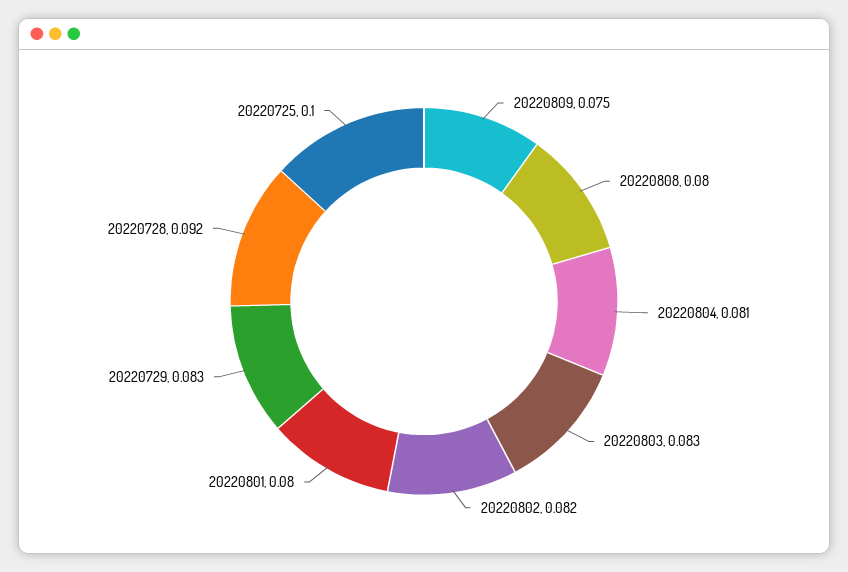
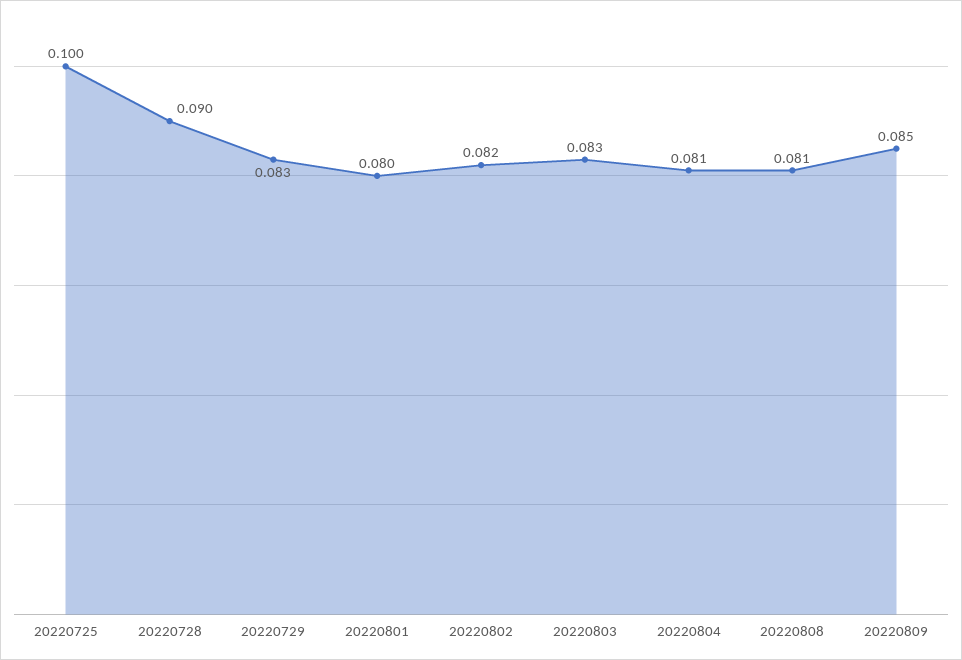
  {
-   "20220809": 0.075,
+   "20220809": 0.085,
-   "20220808": 0.08,
+   "20220808": 0.081,
    "20220804": 0.081,
    "20220803": 0.083,
    "20220802": 0.082,
    "20220801": 0.08,
    "20220729": 0.083,
-   "20220728": 0.092,
+   "20220728": 0.09,
    "20220725": 0.1
  }

